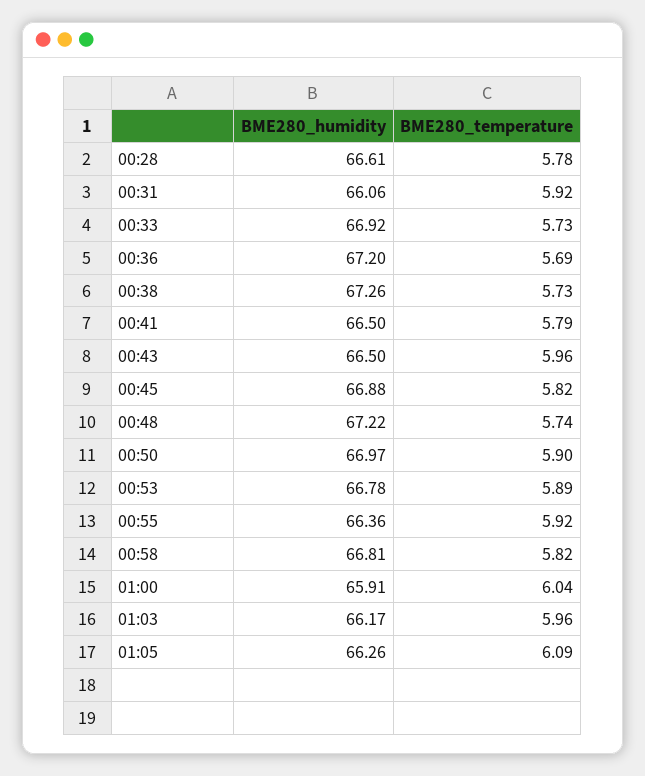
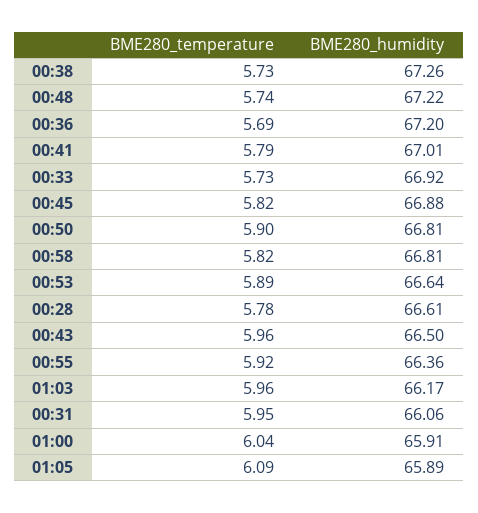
  {
    "BME280_humidity": {
      "00:28": 66.61,
      "00:31": 66.06,
      "00:33": 66.92,
      "00:36": 67.2,
      "00:38": 67.26,
-     "00:41": 66.5,
+     "00:41": 67.01,
      "00:43": 66.5,
      "00:45": 66.88,
      "00:48": 67.22,
-     "00:50": 66.97,
+     "00:50": 66.81,
-     "00:53": 66.78,
+     "00:53": 66.64,
      "00:55": 66.36,
      "00:58": 66.81,
      "01:00": 65.91,
      "01:03": 66.17,
-     "01:05": 66.26
+     "01:05": 65.89
    },
    "BME280_temperature": {
      "00:28": 5.78,
-     "00:31": 5.92,
+     "00:31": 5.95,
      "00:33": 5.73,
      "00:36": 5.69,
      "00:38": 5.73,
      "00:41": 5.79,
      "00:43": 5.96,
      "00:45": 5.82,
      "00:48": 5.74,
      "00:50": 5.9,
      "00:53": 5.89,
      "00:55": 5.92,
      "00:58": 5.82,
      "01:00": 6.04,
      "01:03": 5.96,
      "01:05": 6.09
    }
  }

